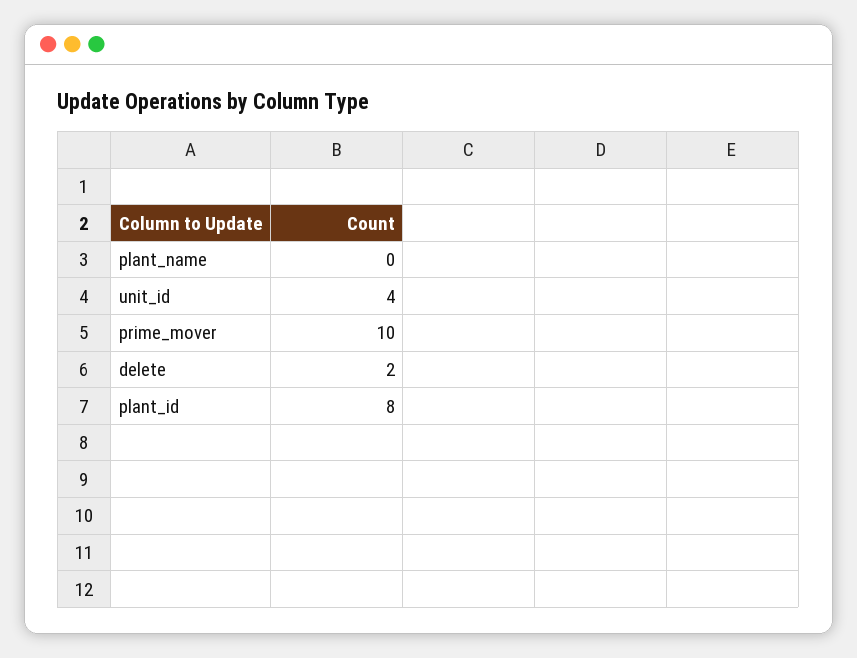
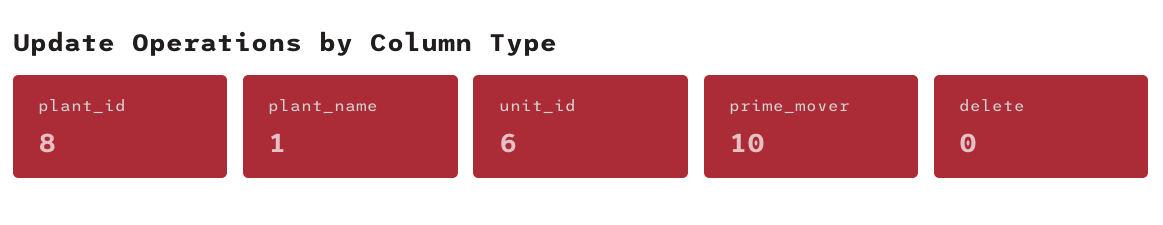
  {
-   "plant_name": 0,
+   "plant_name": 1,
-   "unit_id": 4,
+   "unit_id": 6,
    "prime_mover": 10,
-   "delete": 2,
+   "delete": 0,
    "plant_id": 8
  }

